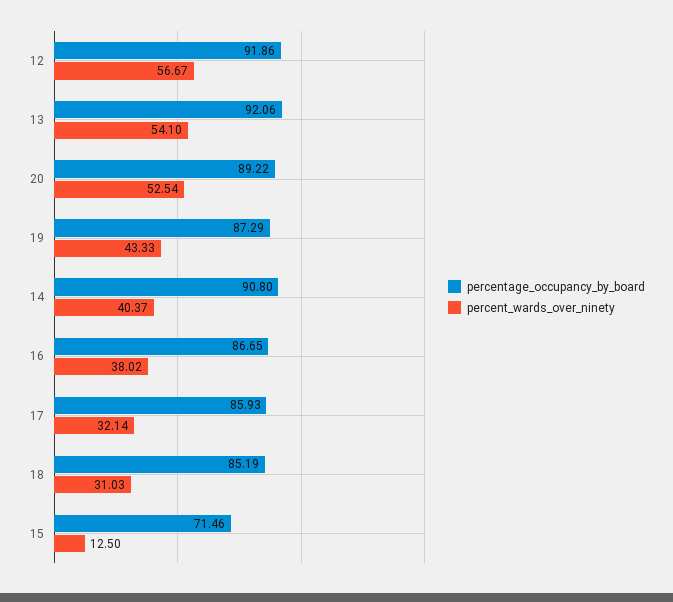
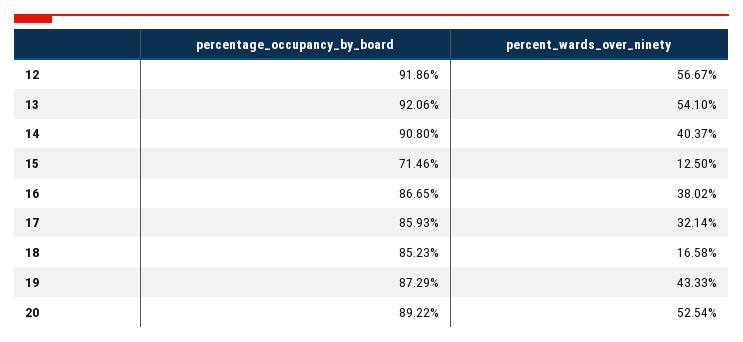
  {
    "percentage_occupancy_by_board": {
      "12": 91.86,
      "13": 92.06,
      "20": 89.22,
      "19": 87.29,
      "14": 90.8,
      "16": 86.65,
      "17": 85.93,
-     "18": 85.19,
+     "18": 85.23,
      "15": 71.46
    },
    "percent_wards_over_ninety": {
      "12": 56.67,
      "13": 54.1,
      "20": 52.54,
      "19": 43.33,
      "14": 40.37,
      "16": 38.02,
      "17": 32.14,
-     "18": 31.03,
+     "18": 16.58,
      "15": 12.5
    }
  }

